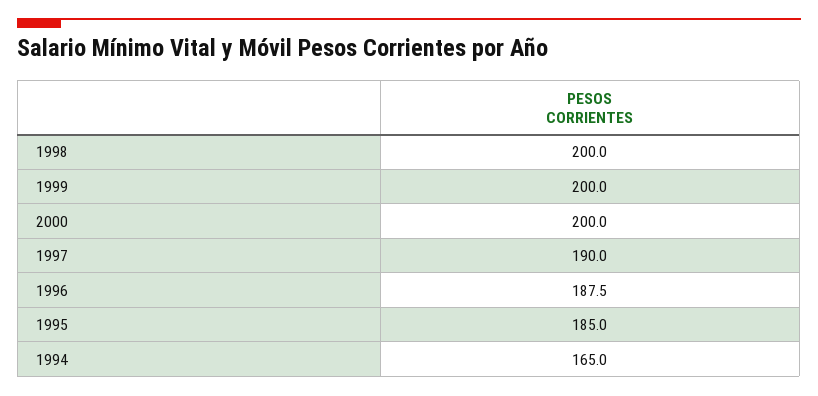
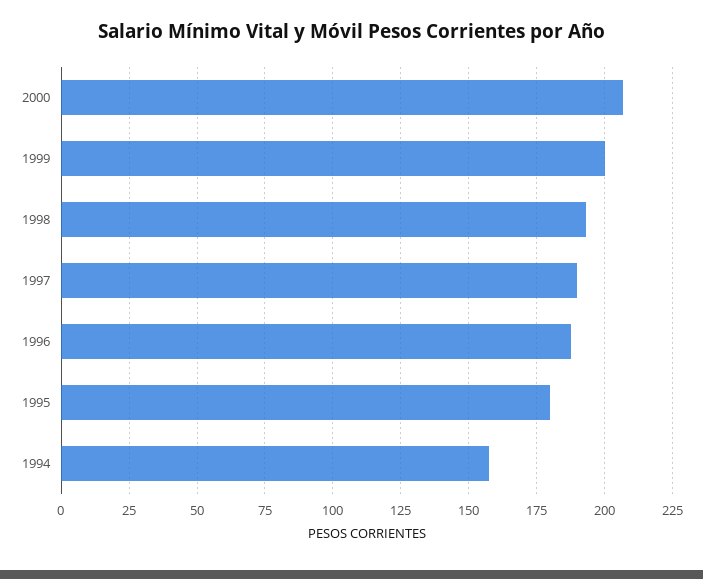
  {
-   "1998": 200,
+   "1998": 192.5,
    "1999": 200,
-   "2000": 200,
+   "2000": 207.5,
    "1997": 190,
    "1996": 187.5,
-   "1995": 185,
+   "1995": 180,
-   "1994": 165
+   "1994": 157.5
  }

